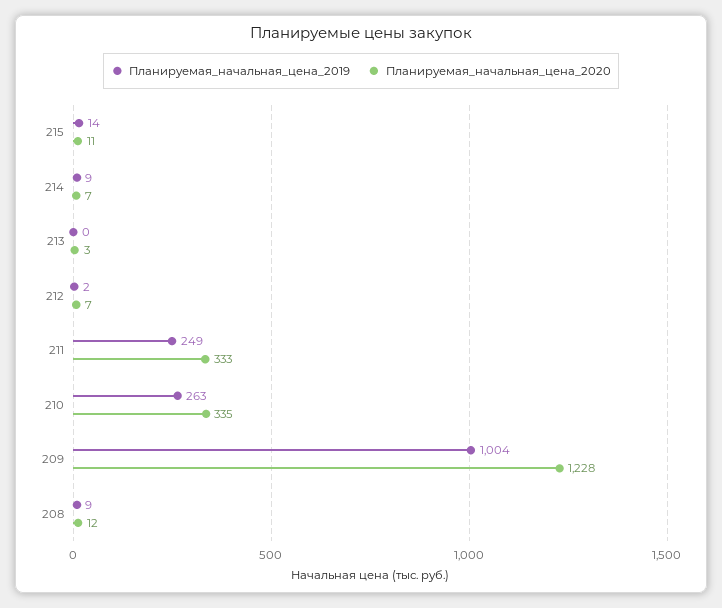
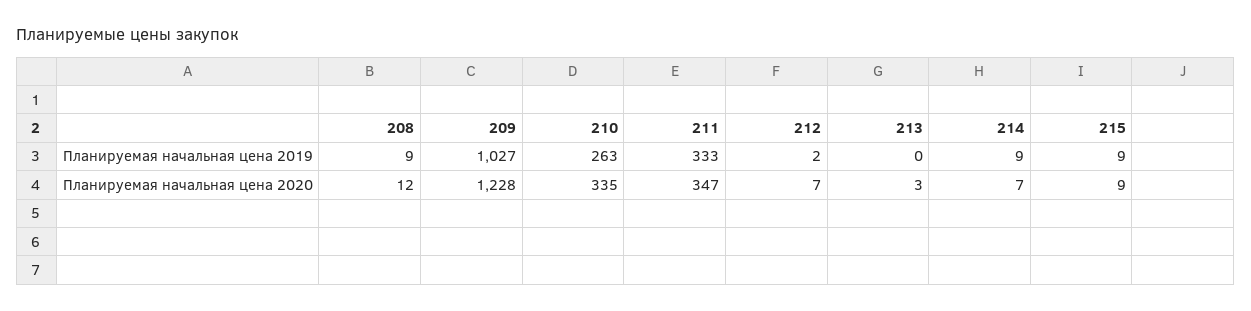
  {
    "Планируемая_начальная_цена_2019": {
-     "215": 14,
+     "215": 9,
      "214": 9,
      "213": 0,
      "212": 2,
-     "211": 249,
+     "211": 333,
      "210": 263,
-     "209": 1004,
+     "209": 1027,
      "208": 9
    },
    "Планируемая_начальная_цена_2020": {
-     "215": 11,
+     "215": 9,
      "214": 7,
      "213": 3,
      "212": 7,
-     "211": 333,
+     "211": 347,
      "210": 335,
      "209": 1228,
      "208": 12
    }
  }

